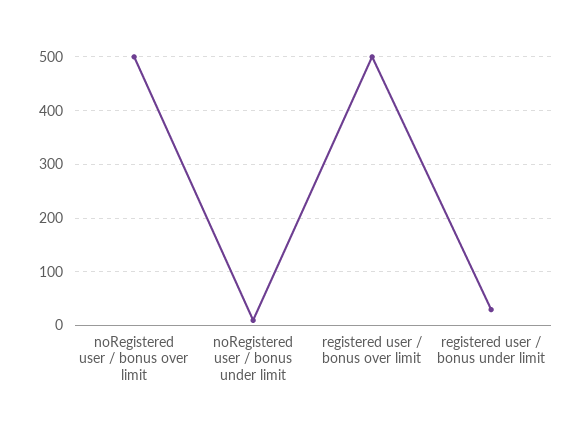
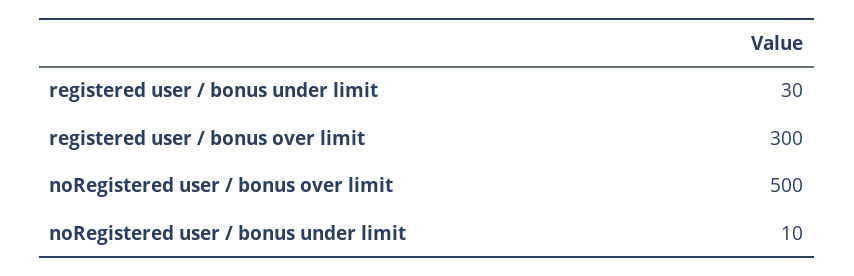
  {
    "noRegistered user / bonus over limit": 500,
    "noRegistered user / bonus under limit": 10,
-   "registered user / bonus over limit": 500,
+   "registered user / bonus over limit": 300,
    "registered user / bonus under limit": 30
  }

